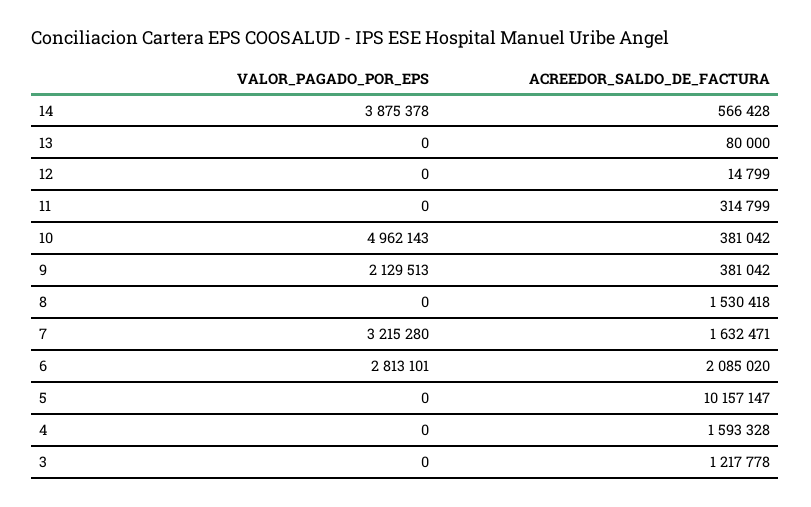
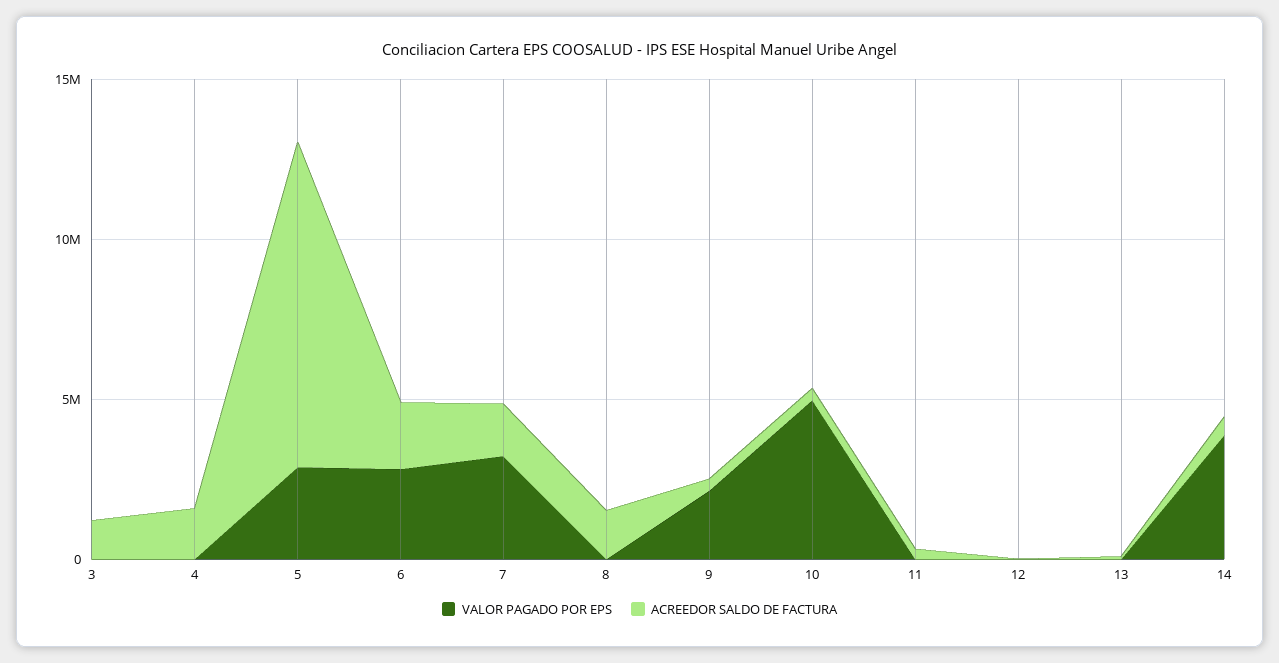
  {
    "VALOR_PAGADO_POR_EPS": {
      "14": 3875378,
      "13": 0,
      "12": 0,
      "11": 0,
      "10": 4962143,
      "9": 2129513,
      "8": 0,
      "7": 3215280,
      "6": 2813101,
-     "5": 0,
+     "5": 3000000,
      "4": 0,
      "3": 0
    },
    "ACREEDOR_SALDO_DE_FACTURA": {
      "14": 566428,
      "13": 80000,
      "12": 14799,
      "11": 314799,
      "10": 381042,
      "9": 381042,
      "8": 1530418,
      "7": 1632471,
      "6": 2085020,
      "5": 10157147,
      "4": 1593328,
      "3": 1217778
    }
  }

